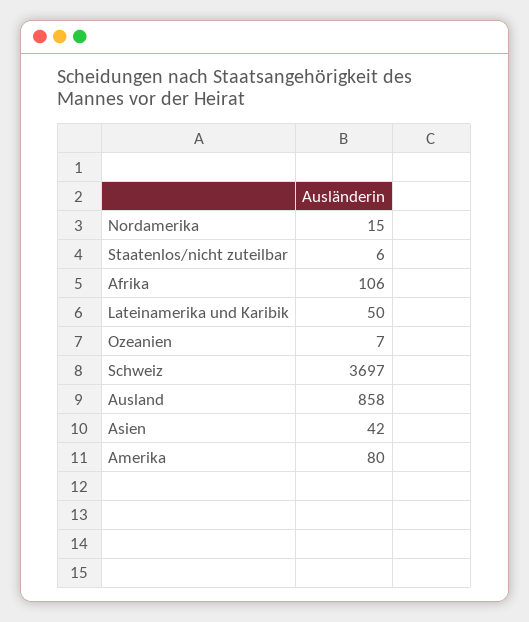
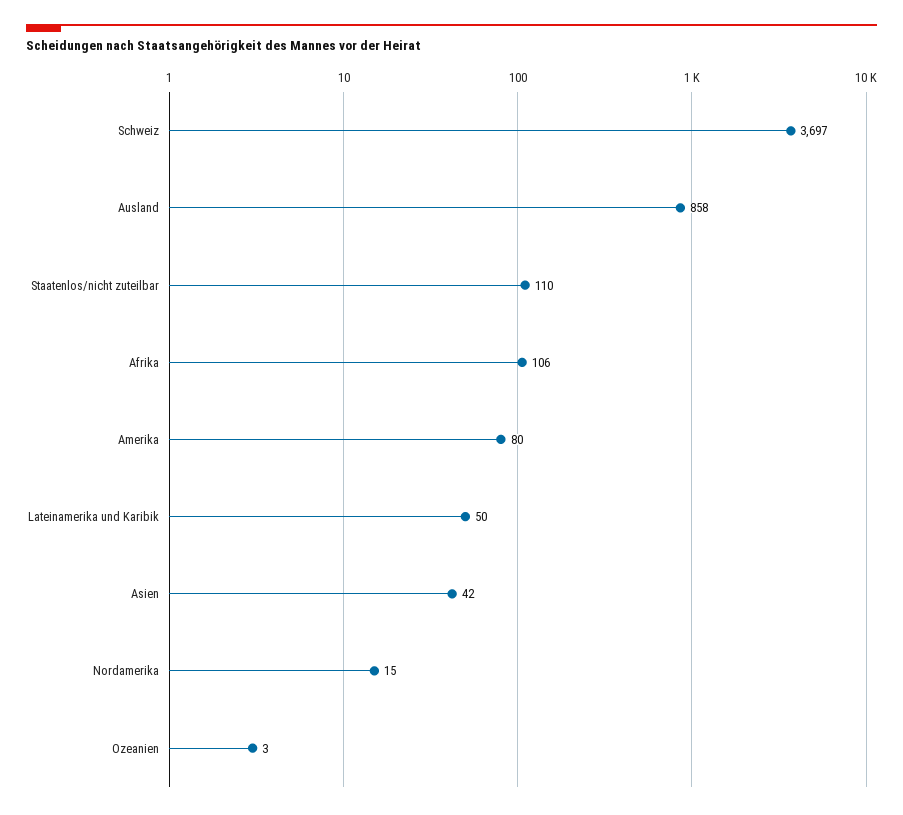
  {
    "Nordamerika": 15,
-   "Staatenlos/nicht zuteilbar": 6,
+   "Staatenlos/nicht zuteilbar": 110,
    "Afrika": 106,
    "Lateinamerika und Karibik": 50,
-   "Ozeanien": 7,
+   "Ozeanien": 3,
    "Schweiz": 3697,
    "Ausland": 858,
    "Asien": 42,
    "Amerika": 80
  }

